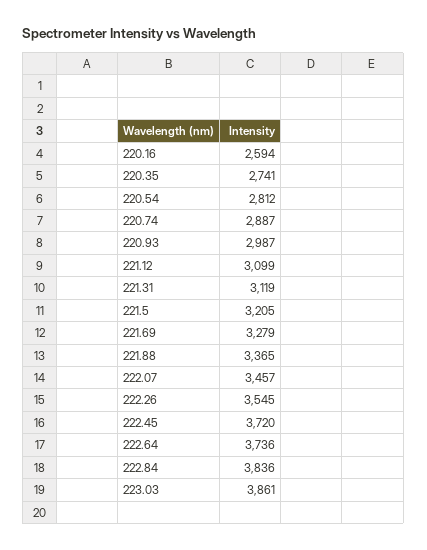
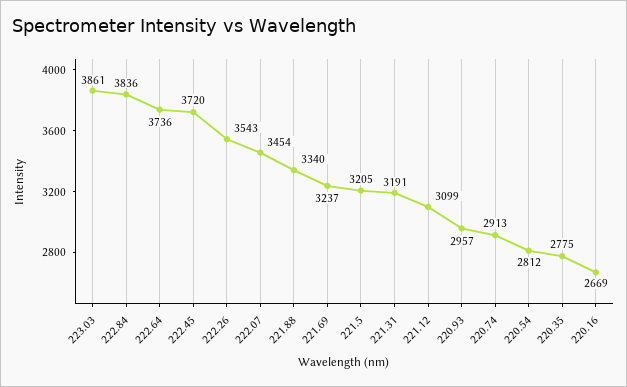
  {
-   "220.16": 2594,
+   "220.16": 2669,
-   "220.35": 2741,
+   "220.35": 2775,
    "220.54": 2812,
-   "220.74": 2887,
+   "220.74": 2913,
-   "220.93": 2987,
+   "220.93": 2957,
    "221.12": 3099,
-   "221.31": 3119,
+   "221.31": 3191,
    "221.5": 3205,
-   "221.69": 3279,
+   "221.69": 3237,
-   "221.88": 3365,
+   "221.88": 3340,
-   "222.07": 3457,
+   "222.07": 3454,
-   "222.26": 3545,
+   "222.26": 3543,
    "222.45": 3720,
    "222.64": 3736,
    "222.84": 3836,
    "223.03": 3861
  }

